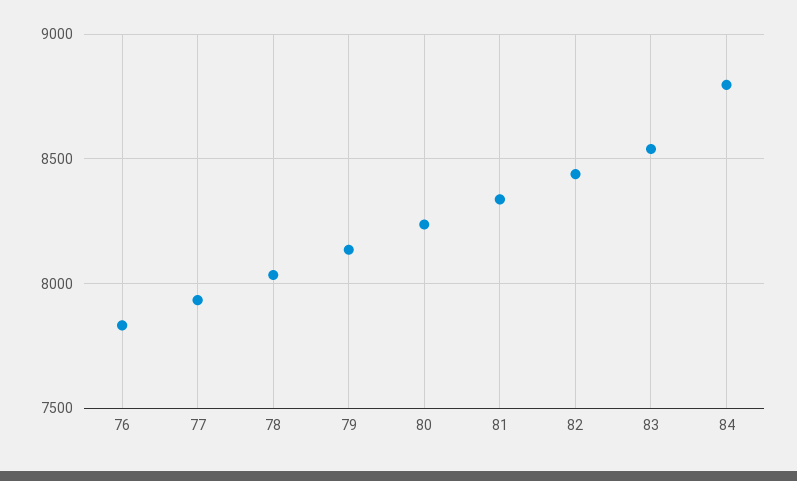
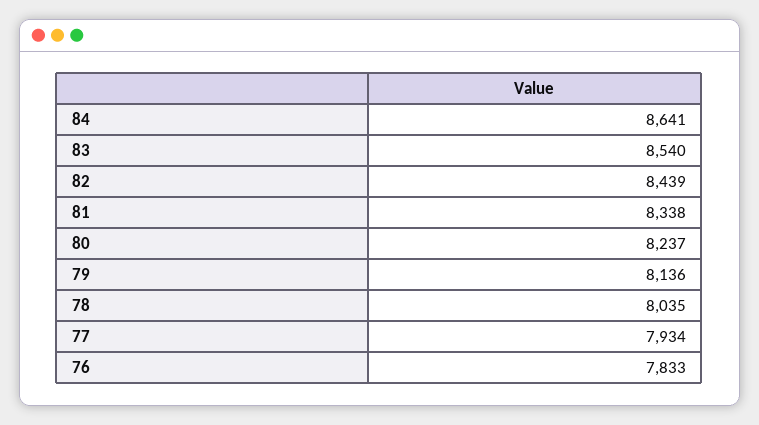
  {
    "76": 7833,
    "77": 7934,
    "78": 8035,
    "79": 8136,
    "80": 8237,
    "81": 8338,
    "82": 8439,
    "83": 8540,
-   "84": 8800
+   "84": 8641
  }

